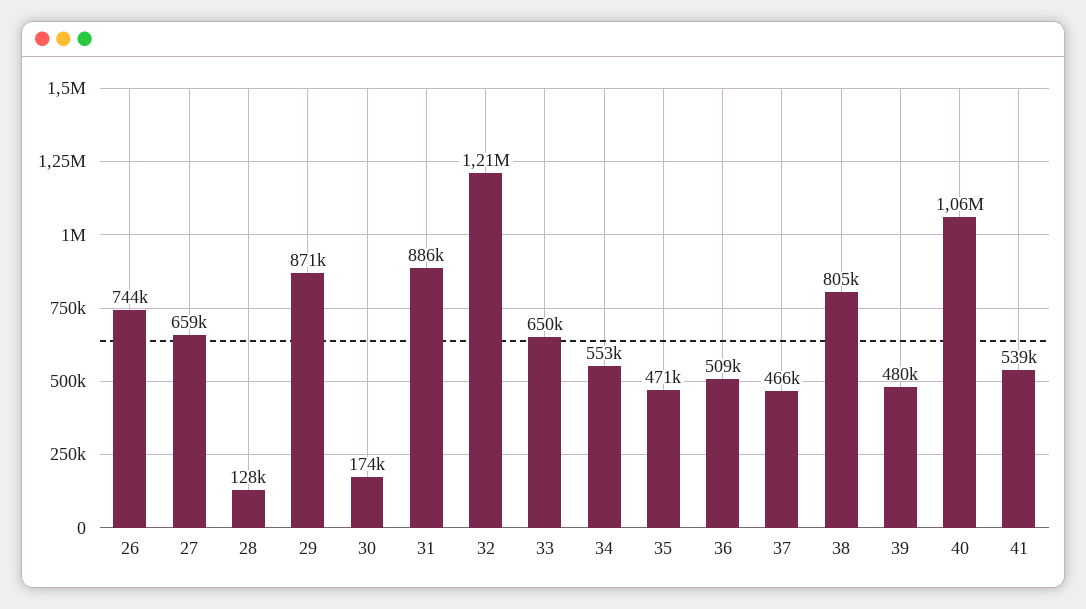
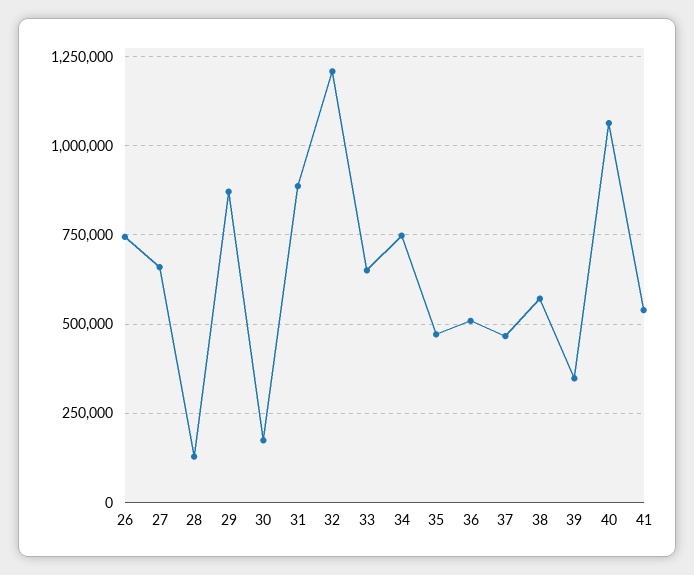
  {
    "26": 744000,
    "27": 659000,
    "28": 128000,
    "29": 871000,
    "30": 174000,
    "31": 886000,
    "32": 1210000,
    "33": 650000,
-   "34": 553000,
+   "34": 750000,
    "35": 471000,
    "36": 509000,
    "37": 466000,
-   "38": 805000,
+   "38": 575000,
-   "39": 480000,
+   "39": 350000,
    "40": 1060000,
    "41": 539000
  }

